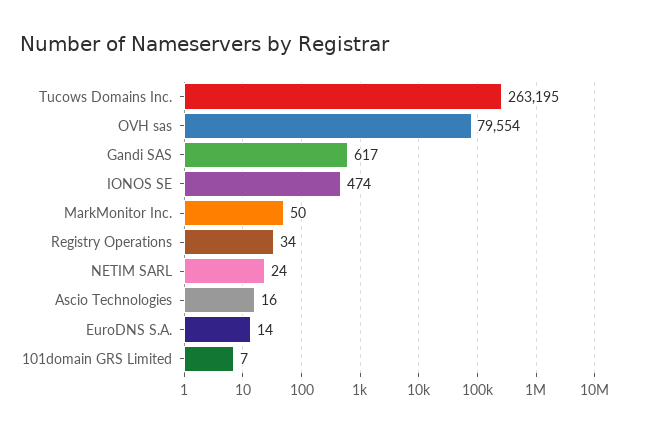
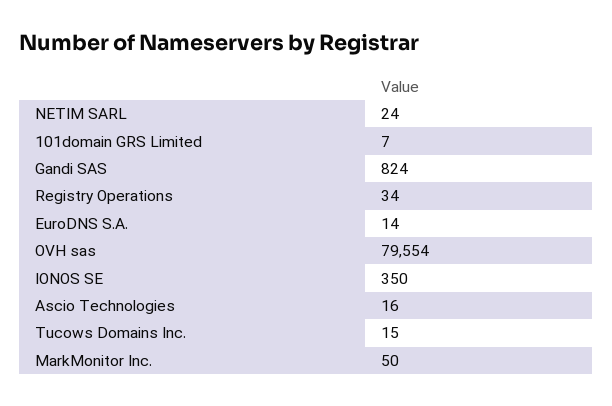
  {
-   "Tucows Domains Inc.": 263195,
+   "Tucows Domains Inc.": 15,
    "OVH sas": 79554,
-   "Gandi SAS": 617,
+   "Gandi SAS": 824,
-   "IONOS SE": 474,
+   "IONOS SE": 350,
    "MarkMonitor Inc.": 50,
    "Registry Operations": 34,
    "NETIM SARL": 24,
    "Ascio Technologies": 16,
    "EuroDNS S.A.": 14,
    "101domain GRS Limited": 7
  }

